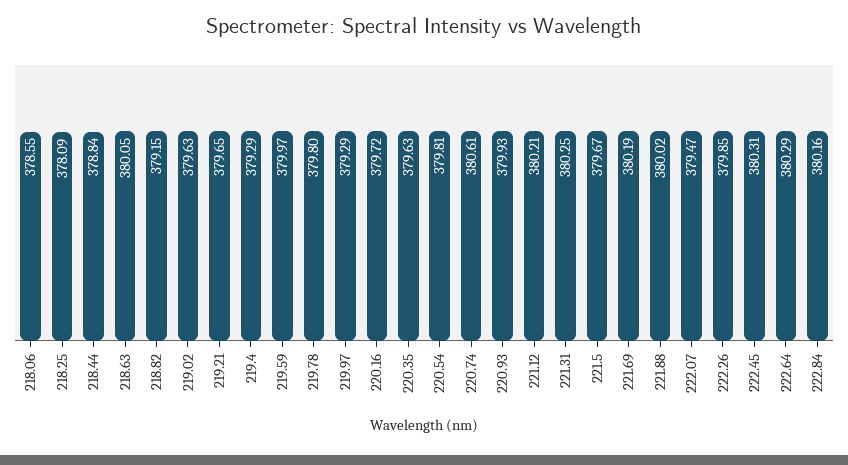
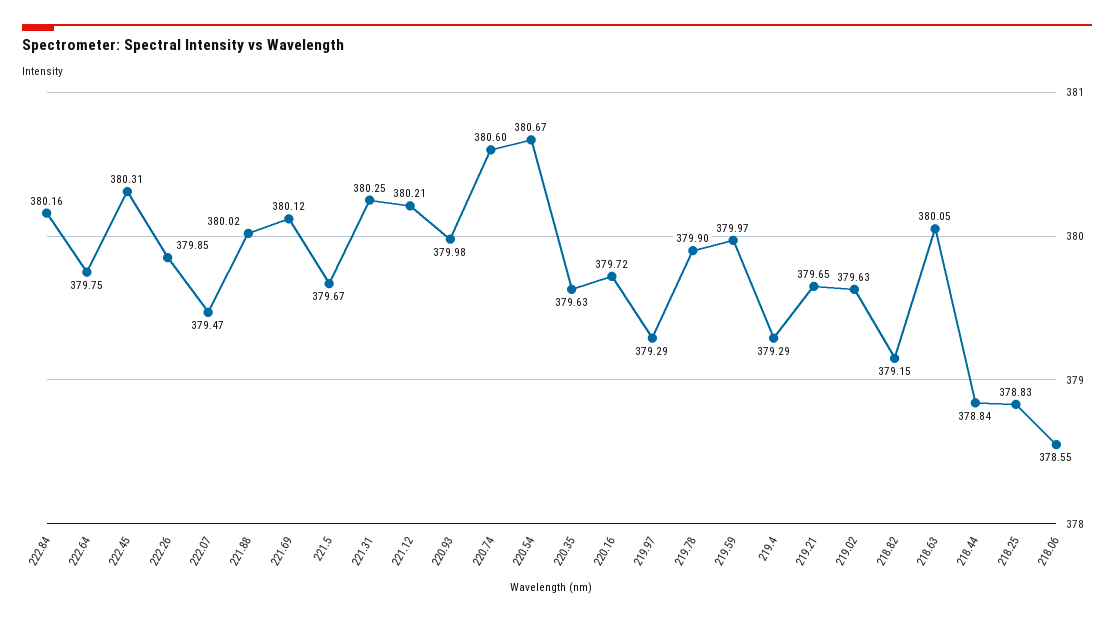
  {
    "218.06": 378.55,
-   "218.25": 378.09,
+   "218.25": 378.83,
    "218.44": 378.84,
    "218.63": 380.05,
    "218.82": 379.15,
    "219.02": 379.63,
    "219.21": 379.65,
    "219.4": 379.29,
    "219.59": 379.97,
-   "219.78": 379.8,
+   "219.78": 379.9,
    "219.97": 379.29,
    "220.16": 379.72,
    "220.35": 379.63,
-   "220.54": 379.81,
+   "220.54": 380.67,
-   "220.74": 380.61,
+   "220.74": 380.6,
-   "220.93": 379.93,
+   "220.93": 379.98,
    "221.12": 380.21,
    "221.31": 380.25,
    "221.5": 379.67,
-   "221.69": 380.19,
+   "221.69": 380.12,
    "221.88": 380.02,
    "222.07": 379.47,
    "222.26": 379.85,
    "222.45": 380.31,
-   "222.64": 380.29,
+   "222.64": 379.75,
    "222.84": 380.16
  }

